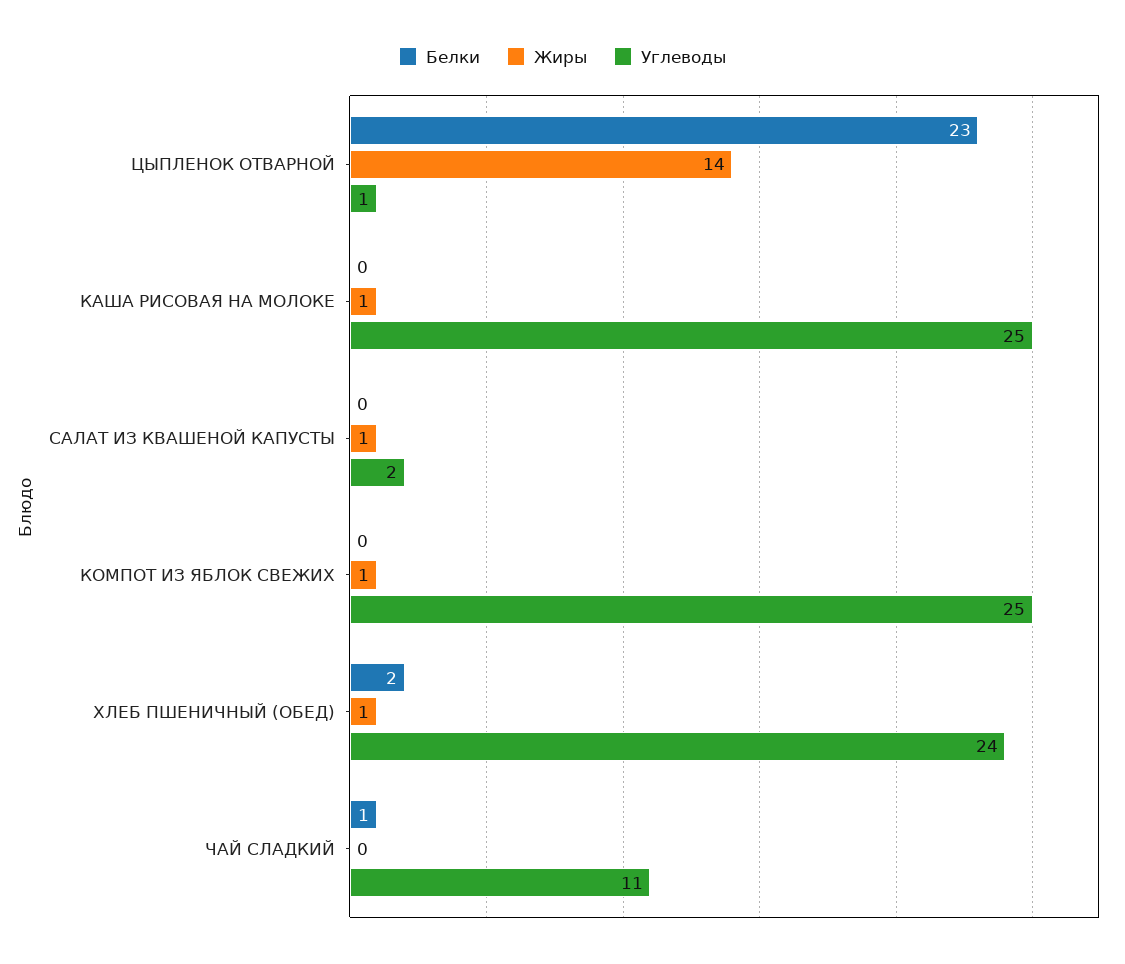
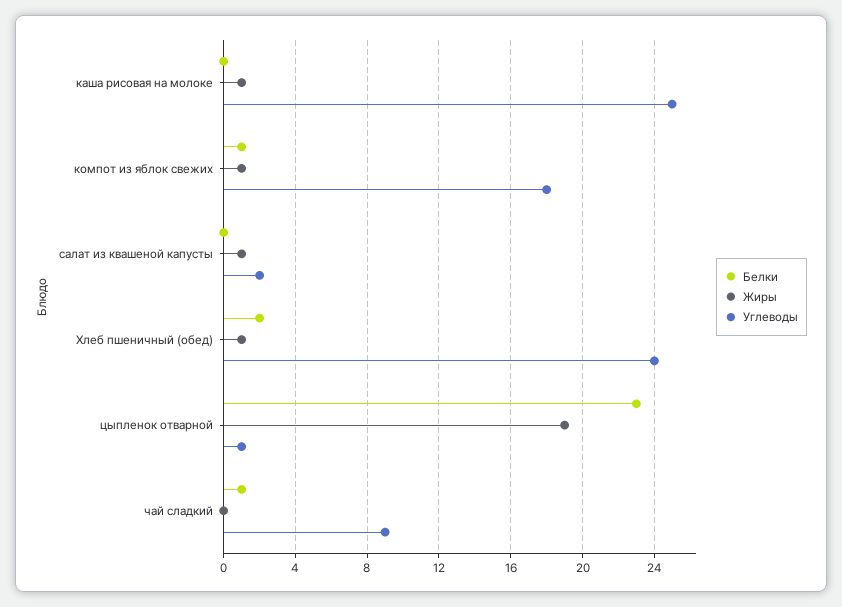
  {
    "Белки": {
      "ЦЫПЛЕНОК ОТВАРНОЙ": 23,
      "КАША РИСОВАЯ НА МОЛОКЕ": 0,
      "САЛАТ ИЗ КВАШЕНОЙ КАПУСТЫ": 0,
-     "КОМПОТ ИЗ ЯБЛОК СВЕЖИХ": 0,
+     "КОМПОТ ИЗ ЯБЛОК СВЕЖИХ": 1,
      "ХЛЕБ ПШЕНИЧНЫЙ (ОБЕД)": 2,
      "ЧАЙ СЛАДКИЙ": 1
    },
    "Жиры": {
-     "ЦЫПЛЕНОК ОТВАРНОЙ": 14,
+     "ЦЫПЛЕНОК ОТВАРНОЙ": 19,
      "КАША РИСОВАЯ НА МОЛОКЕ": 1,
      "САЛАТ ИЗ КВАШЕНОЙ КАПУСТЫ": 1,
      "КОМПОТ ИЗ ЯБЛОК СВЕЖИХ": 1,
      "ХЛЕБ ПШЕНИЧНЫЙ (ОБЕД)": 1,
      "ЧАЙ СЛАДКИЙ": 0
    },
    "Углеводы": {
      "ЦЫПЛЕНОК ОТВАРНОЙ": 1,
      "КАША РИСОВАЯ НА МОЛОКЕ": 25,
      "САЛАТ ИЗ КВАШЕНОЙ КАПУСТЫ": 2,
-     "КОМПОТ ИЗ ЯБЛОК СВЕЖИХ": 25,
+     "КОМПОТ ИЗ ЯБЛОК СВЕЖИХ": 18,
      "ХЛЕБ ПШЕНИЧНЫЙ (ОБЕД)": 24,
-     "ЧАЙ СЛАДКИЙ": 11
+     "ЧАЙ СЛАДКИЙ": 9
    }
  }

